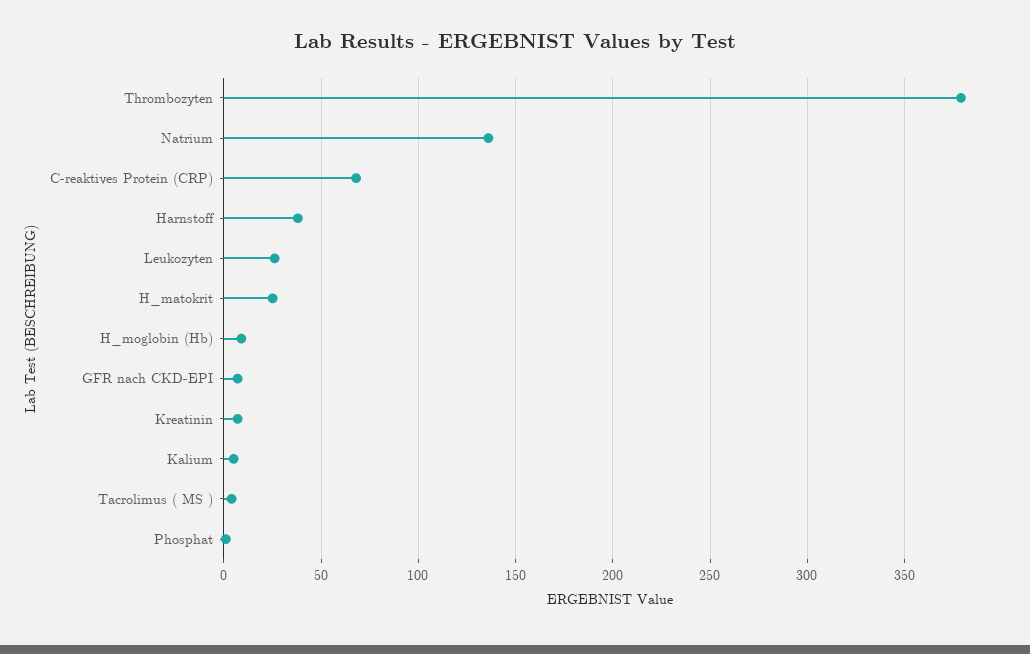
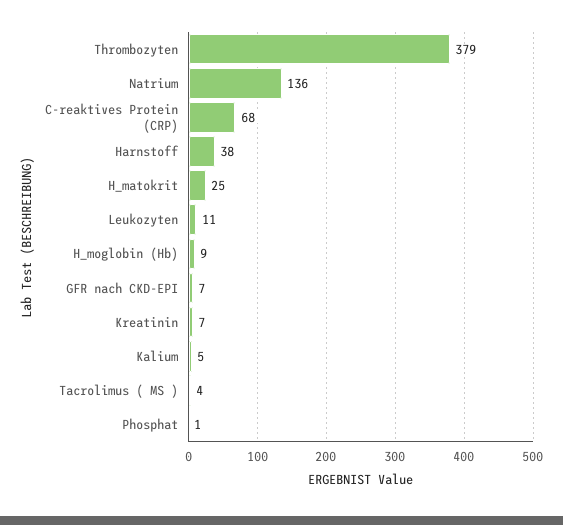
  {
    "Thrombozyten": 379,
    "Natrium": 136,
    "C-reaktives Protein (CRP)": 68,
    "Harnstoff": 38,
-   "Leukozyten": 25,
+   "Leukozyten": 11,
    "H_matokrit": 25,
    "H_moglobin (Hb)": 9,
    "GFR nach CKD-EPI": 7,
    "Kreatinin": 7,
    "Kalium": 5,
    "Tacrolimus ( MS )": 4,
    "Phosphat": 1
  }

